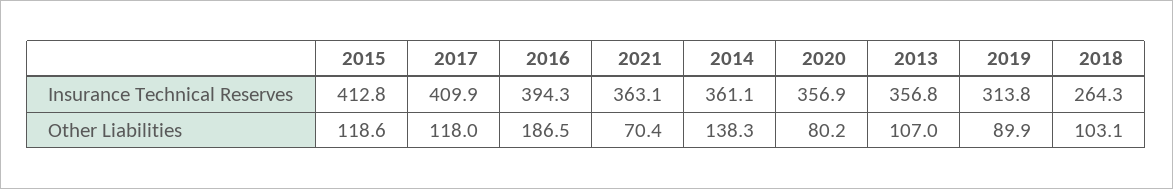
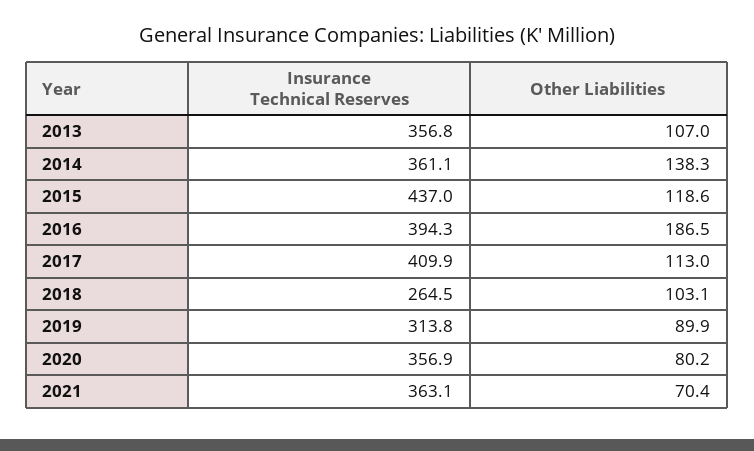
  {
    "2015": {
-     "Insurance Technical Reserves": 412.8,
+     "Insurance Technical Reserves": 437,
      "Other Liabilities": 118.6
    },
    "2017": {
      "Insurance Technical Reserves": 409.9,
-     "Other Liabilities": 118
+     "Other Liabilities": 113
    },
    "2016": {
      "Insurance Technical Reserves": 394.3,
      "Other Liabilities": 186.5
    },
    "2021": {
      "Insurance Technical Reserves": 363.1,
      "Other Liabilities": 70.4
    },
    "2014": {
      "Insurance Technical Reserves": 361.1,
      "Other Liabilities": 138.3
    },
    "2020": {
      "Insurance Technical Reserves": 356.9,
      "Other Liabilities": 80.2
    },
    "2013": {
      "Insurance Technical Reserves": 356.8,
      "Other Liabilities": 107
    },
    "2019": {
      "Insurance Technical Reserves": 313.8,
      "Other Liabilities": 89.9
    },
    "2018": {
-     "Insurance Technical Reserves": 264.3,
+     "Insurance Technical Reserves": 264.5,
      "Other Liabilities": 103.1
    }
  }

